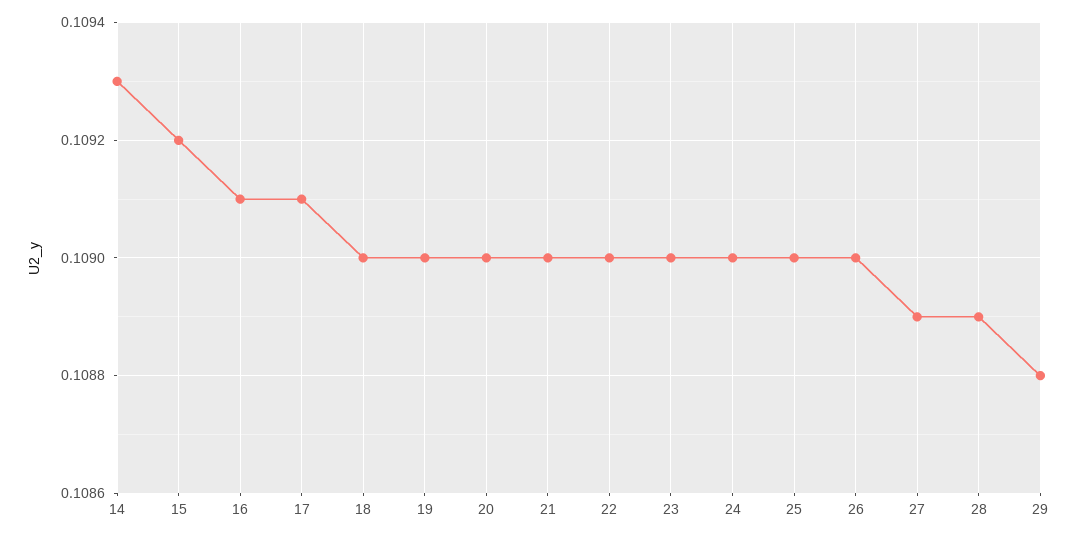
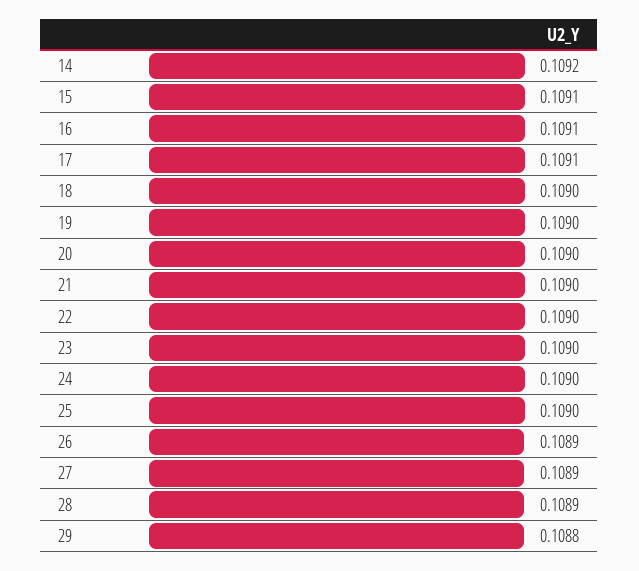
  {
-   "14": 0.1093,
+   "14": 0.1092,
-   "15": 0.1092,
+   "15": 0.1091,
    "16": 0.1091,
    "17": 0.1091,
    "18": 0.109,
    "19": 0.109,
    "20": 0.109,
    "21": 0.109,
    "22": 0.109,
    "23": 0.109,
    "24": 0.109,
    "25": 0.109,
-   "26": 0.109,
+   "26": 0.1089,
    "27": 0.1089,
    "28": 0.1089,
    "29": 0.1088
  }

